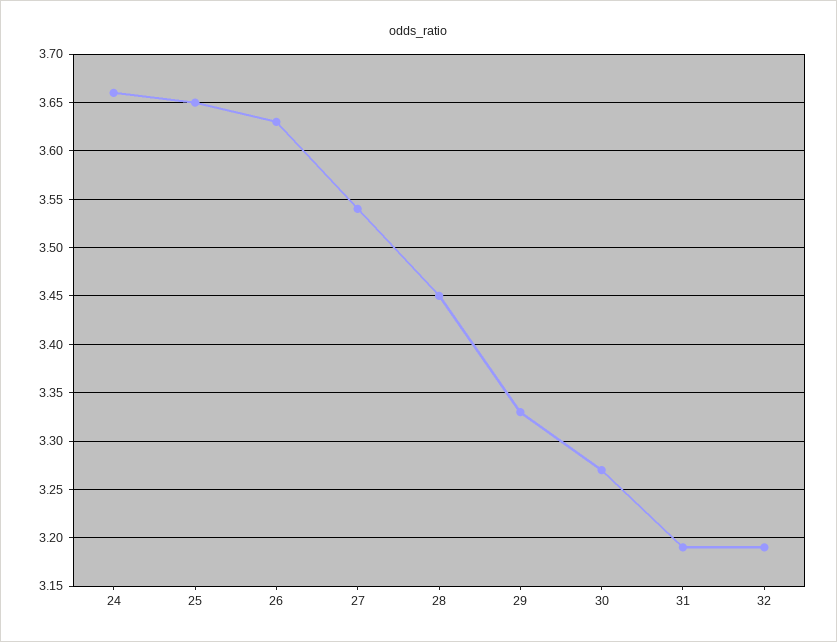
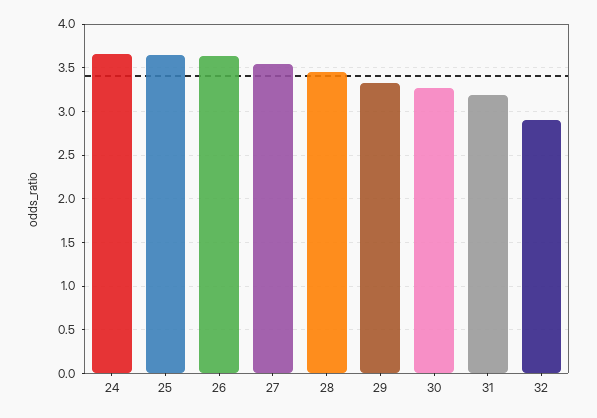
  {
    "24": 3.66,
    "25": 3.65,
    "26": 3.63,
    "27": 3.54,
    "28": 3.45,
    "29": 3.33,
    "30": 3.27,
    "31": 3.19,
-   "32": 3.19
+   "32": 2.9
  }

